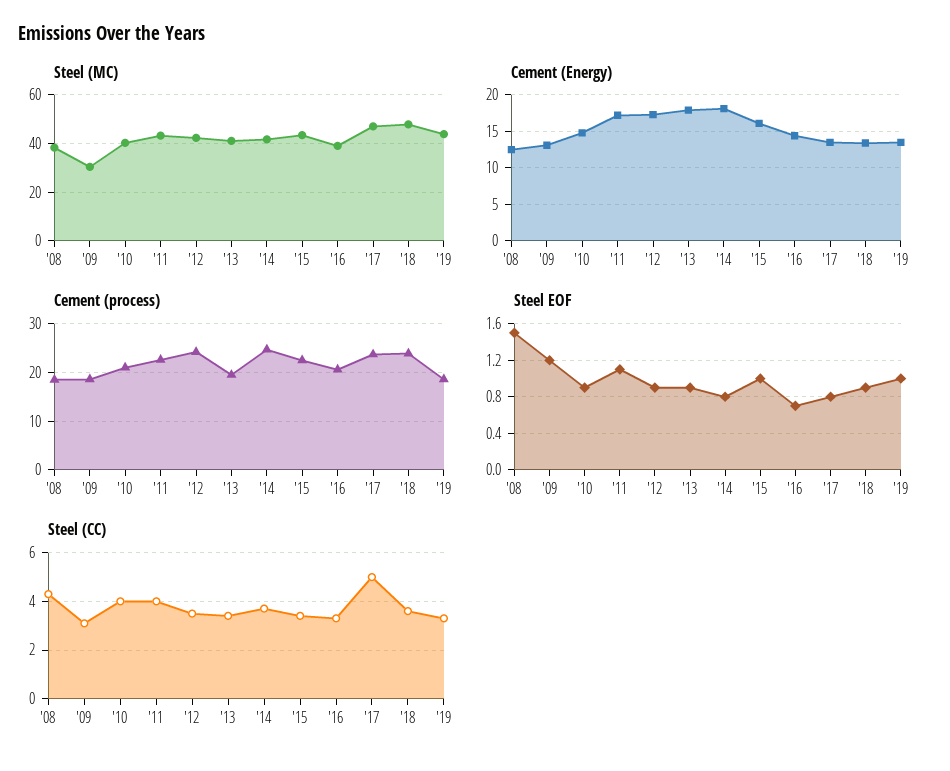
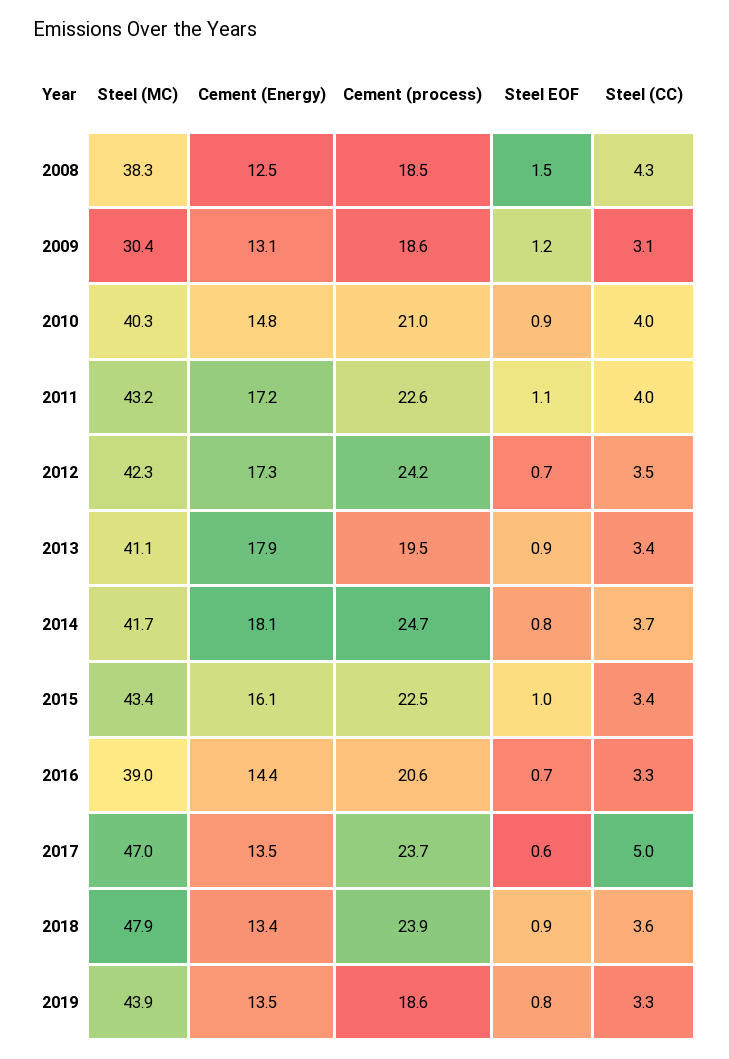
  {
    "Steel (MC)": {
      "'08": 38.3,
      "'09": 30.4,
      "'10": 40.3,
      "'11": 43.2,
      "'12": 42.3,
      "'13": 41.1,
      "'14": 41.7,
      "'15": 43.4,
      "'16": 39,
      "'17": 47,
      "'18": 47.9,
      "'19": 43.9
    },
    "Cement (Energy)": {
      "'08": 12.5,
      "'09": 13.1,
      "'10": 14.8,
      "'11": 17.2,
      "'12": 17.3,
      "'13": 17.9,
      "'14": 18.1,
      "'15": 16.1,
      "'16": 14.4,
      "'17": 13.5,
      "'18": 13.4,
      "'19": 13.5
    },
    "Cement (process)": {
      "'08": 18.5,
      "'09": 18.6,
      "'10": 21,
      "'11": 22.6,
      "'12": 24.2,
      "'13": 19.5,
      "'14": 24.7,
      "'15": 22.5,
      "'16": 20.6,
      "'17": 23.7,
      "'18": 23.9,
      "'19": 18.6
    },
    "Steel EOF": {
      "'08": 1.5,
      "'09": 1.2,
      "'10": 0.9,
      "'11": 1.1,
-     "'12": 0.9,
+     "'12": 0.7,
      "'13": 0.9,
      "'14": 0.8,
      "'15": 1,
      "'16": 0.7,
-     "'17": 0.8,
+     "'17": 0.6,
      "'18": 0.9,
-     "'19": 1
+     "'19": 0.8
    },
    "Steel (CC)": {
      "'08": 4.3,
      "'09": 3.1,
      "'10": 4,
      "'11": 4,
      "'12": 3.5,
      "'13": 3.4,
      "'14": 3.7,
      "'15": 3.4,
      "'16": 3.3,
      "'17": 5,
      "'18": 3.6,
      "'19": 3.3
    }
  }

